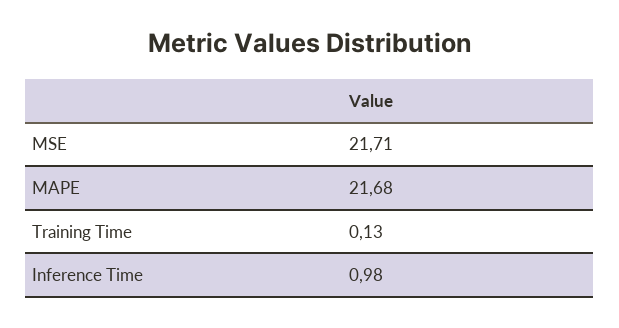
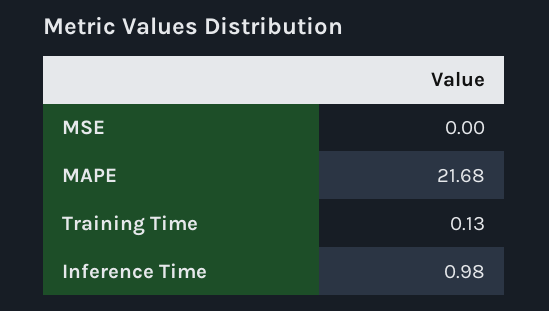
  {
-   "MSE": 21.71,
+   "MSE": 0,
    "MAPE": 21.68,
    "Training Time": 0.13,
    "Inference Time": 0.98
  }

